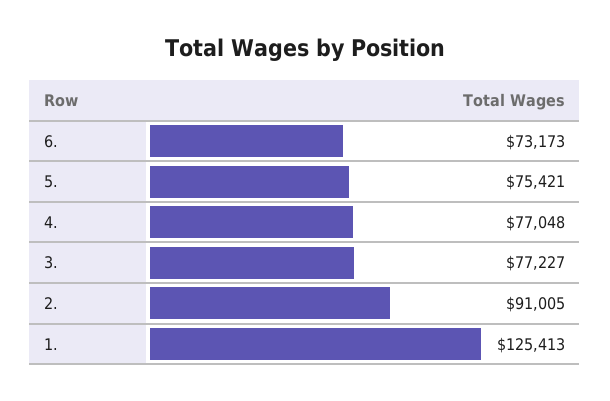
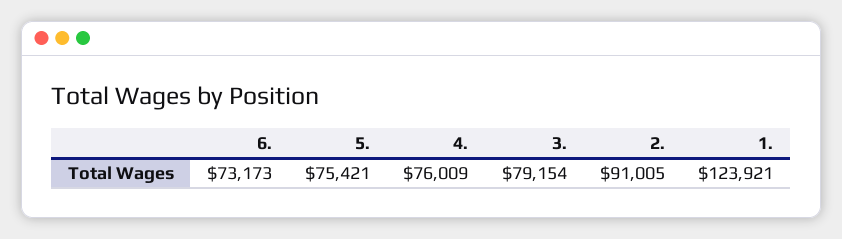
  {
    "6.": 73173,
    "5.": 75421,
-   "4.": 77048,
+   "4.": 76009,
-   "3.": 77227,
+   "3.": 79154,
    "2.": 91005,
-   "1.": 125413
+   "1.": 123921
  }

